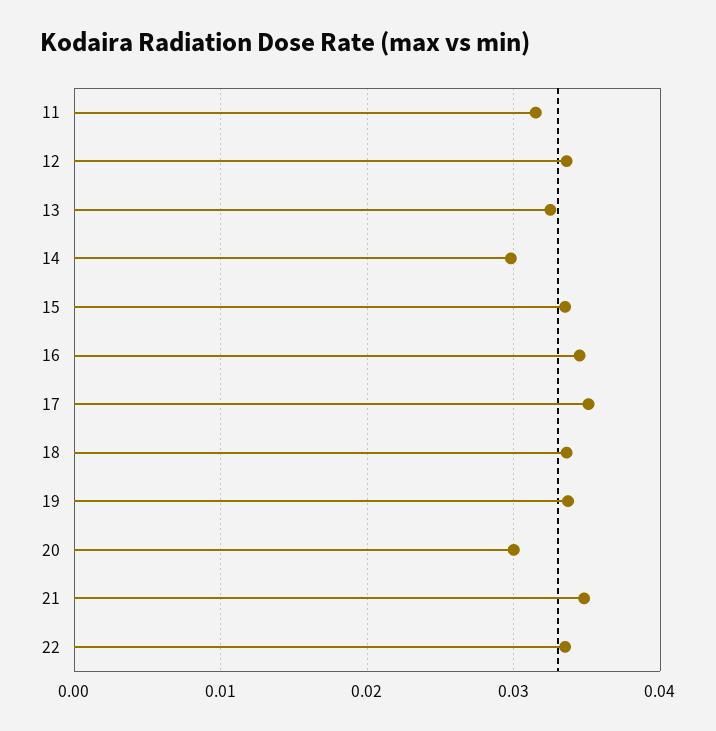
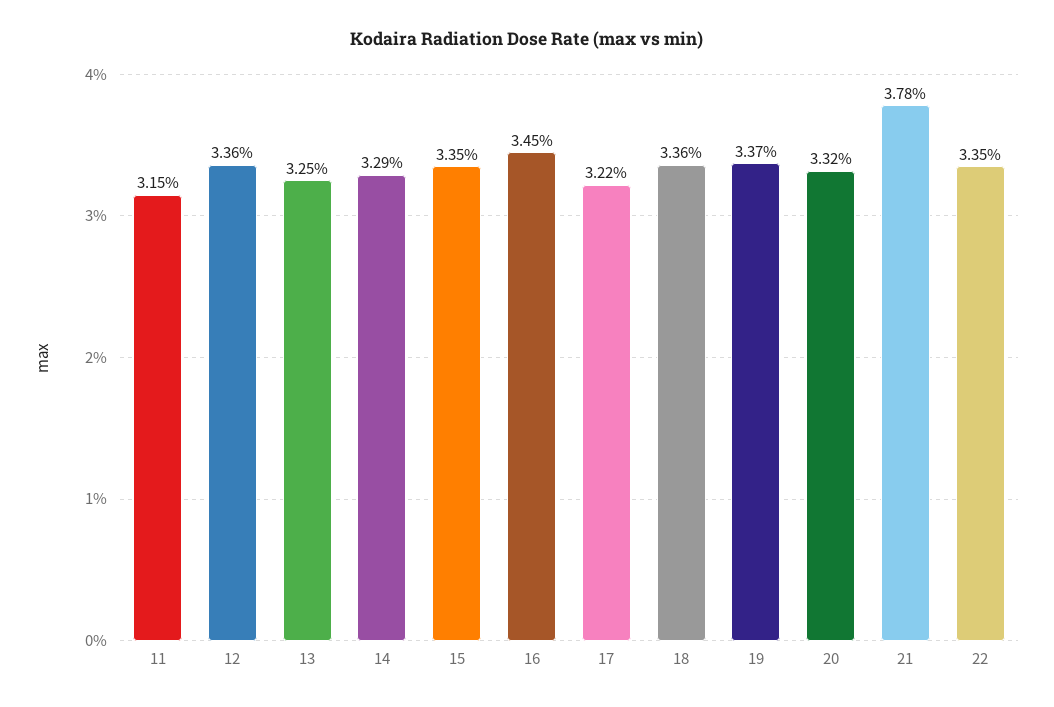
  {
    "11": 0.0315,
    "12": 0.0336,
    "13": 0.0325,
-   "14": 0.03,
+   "14": 0.0329,
    "15": 0.0335,
    "16": 0.0345,
-   "17": 0.035,
+   "17": 0.0322,
    "18": 0.0336,
    "19": 0.0337,
-   "20": 0.03,
+   "20": 0.0332,
-   "21": 0.035,
+   "21": 0.0378,
    "22": 0.0335
  }

